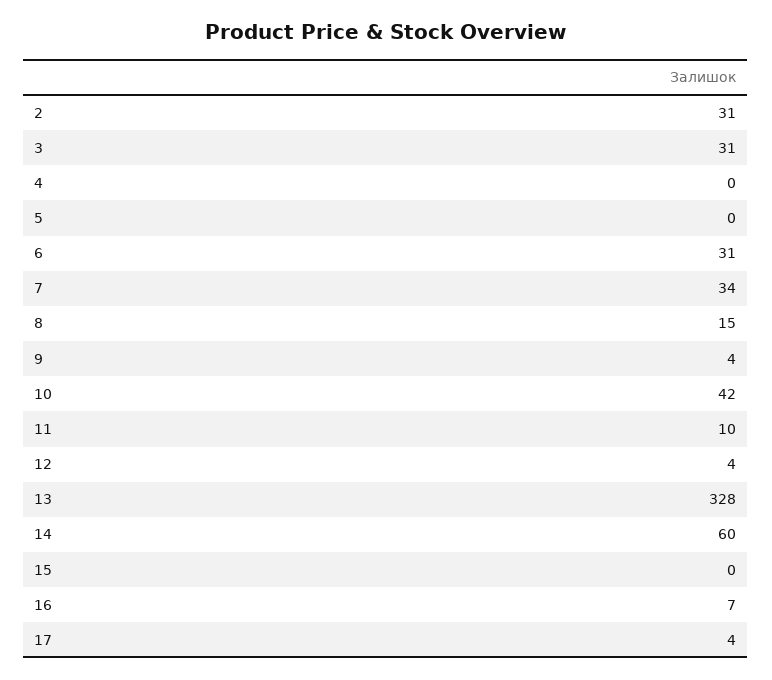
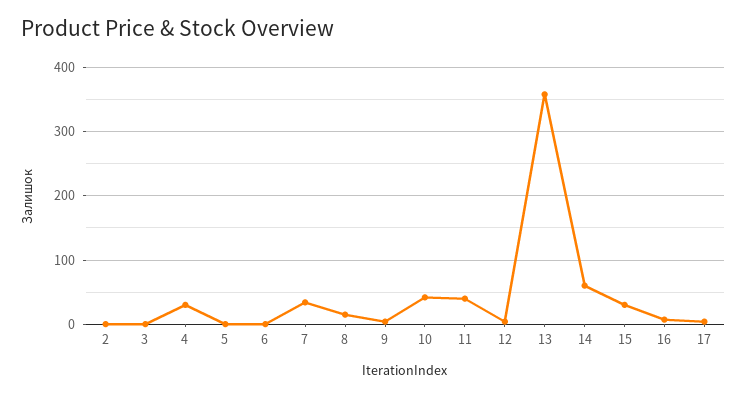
  {
-   "2": 31,
+   "2": 0,
-   "3": 31,
+   "3": 0,
-   "4": 0,
+   "4": 30,
    "5": 0,
-   "6": 31,
+   "6": 0,
    "7": 34,
    "8": 15,
    "9": 4,
    "10": 42,
-   "11": 10,
+   "11": 40,
    "12": 4,
-   "13": 328,
+   "13": 360,
    "14": 60,
-   "15": 0,
+   "15": 30,
    "16": 7,
    "17": 4
  }

